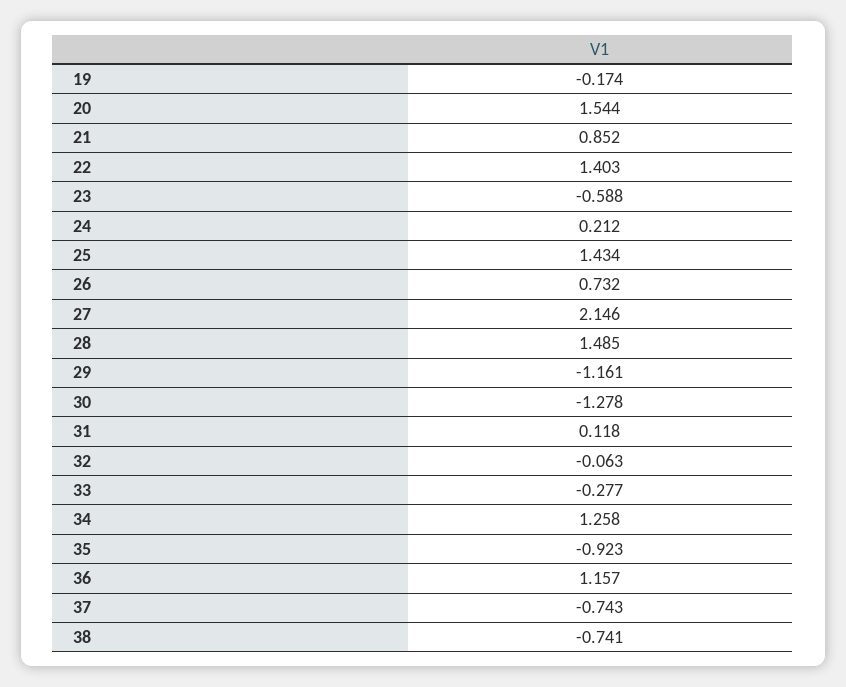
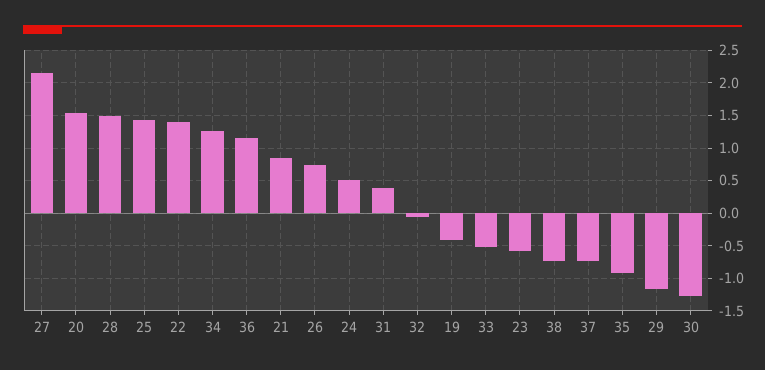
  {
-   "19": -0.174,
+   "19": -0.4,
    "20": 1.544,
    "21": 0.852,
    "22": 1.403,
    "23": -0.588,
-   "24": 0.212,
+   "24": 0.5,
    "25": 1.434,
    "26": 0.732,
    "27": 2.146,
    "28": 1.485,
    "29": -1.161,
    "30": -1.278,
-   "31": 0.118,
+   "31": 0.4,
    "32": -0.063,
-   "33": -0.277,
+   "33": -0.5,
    "34": 1.258,
    "35": -0.923,
    "36": 1.157,
    "37": -0.743,
    "38": -0.741
  }

